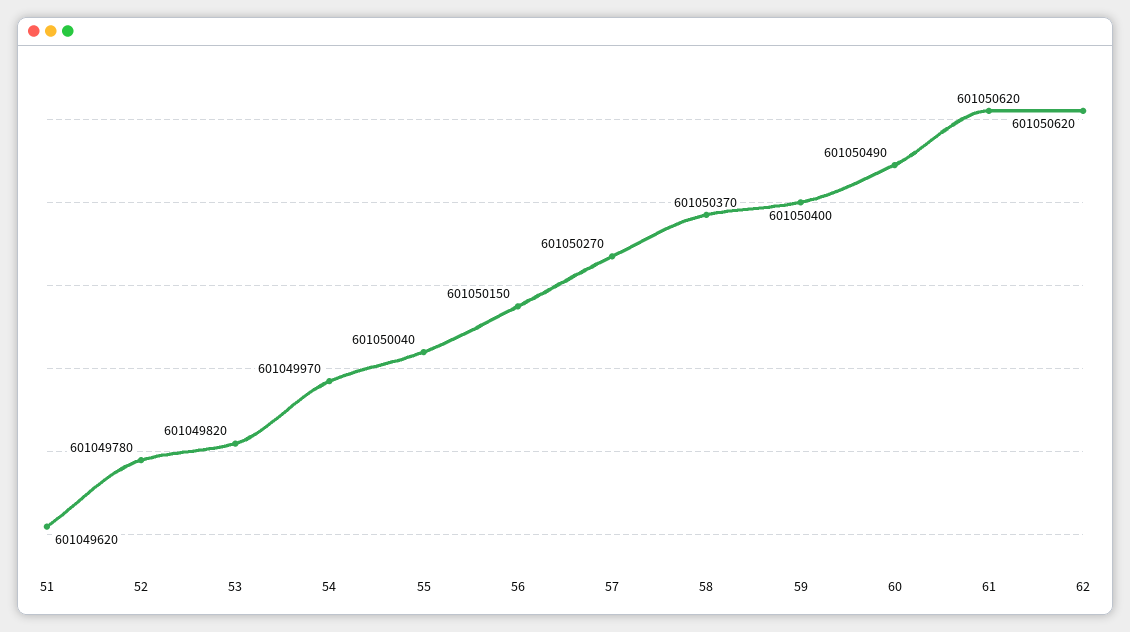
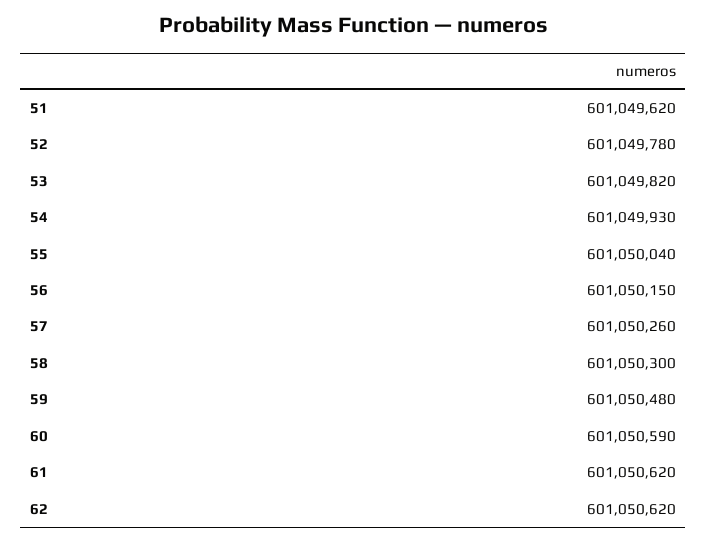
  {
    "51": 601049620,
    "52": 601049780,
    "53": 601049820,
-   "54": 601049970,
+   "54": 601049930,
    "55": 601050040,
    "56": 601050150,
-   "57": 601050270,
+   "57": 601050260,
-   "58": 601050370,
+   "58": 601050300,
-   "59": 601050400,
+   "59": 601050480,
-   "60": 601050490,
+   "60": 601050590,
    "61": 601050620,
    "62": 601050620
  }

